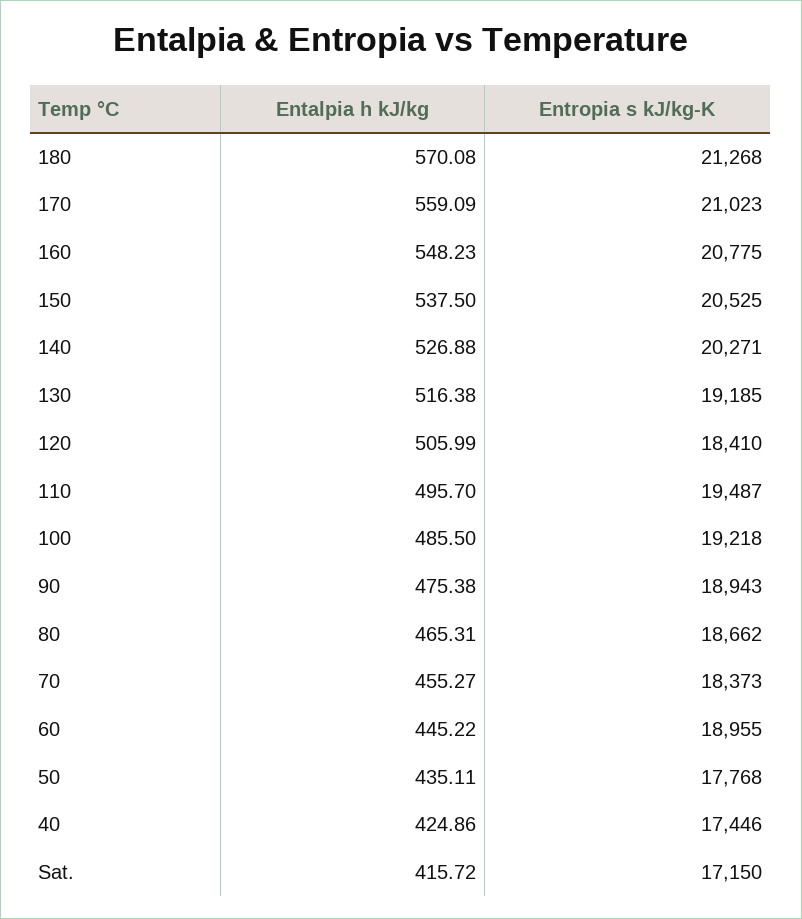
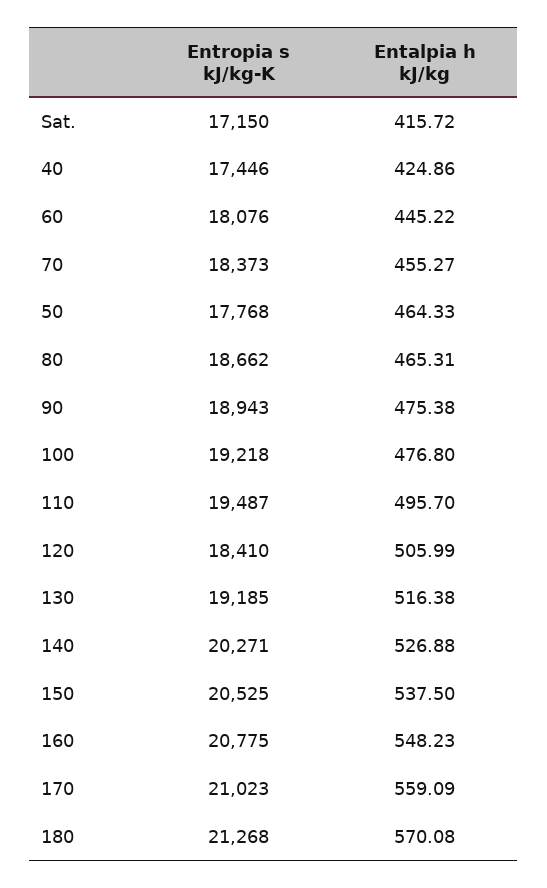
  {
    "Entalpia h kJ/kg": {
      "180": 570.08,
      "170": 559.09,
      "160": 548.23,
      "150": 537.5,
      "140": 526.88,
      "130": 516.38,
      "120": 505.99,
      "110": 495.7,
-     "100": 485.5,
+     "100": 476.8,
      "90": 475.38,
      "80": 465.31,
      "70": 455.27,
      "60": 445.22,
-     "50": 435.11,
+     "50": 464.33,
      "40": 424.86,
      "Sat.": 415.72
    },
    "Entropia s kJ/kg-K": {
      "180": 21268,
      "170": 21023,
      "160": 20775,
      "150": 20525,
      "140": 20271,
      "130": 19185,
      "120": 18410,
      "110": 19487,
      "100": 19218,
      "90": 18943,
      "80": 18662,
      "70": 18373,
-     "60": 18955,
+     "60": 18076,
      "50": 17768,
      "40": 17446,
      "Sat.": 17150
    }
  }

